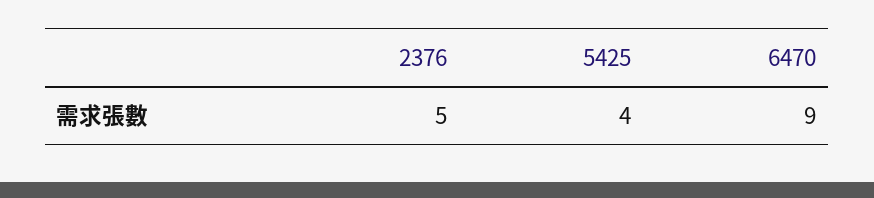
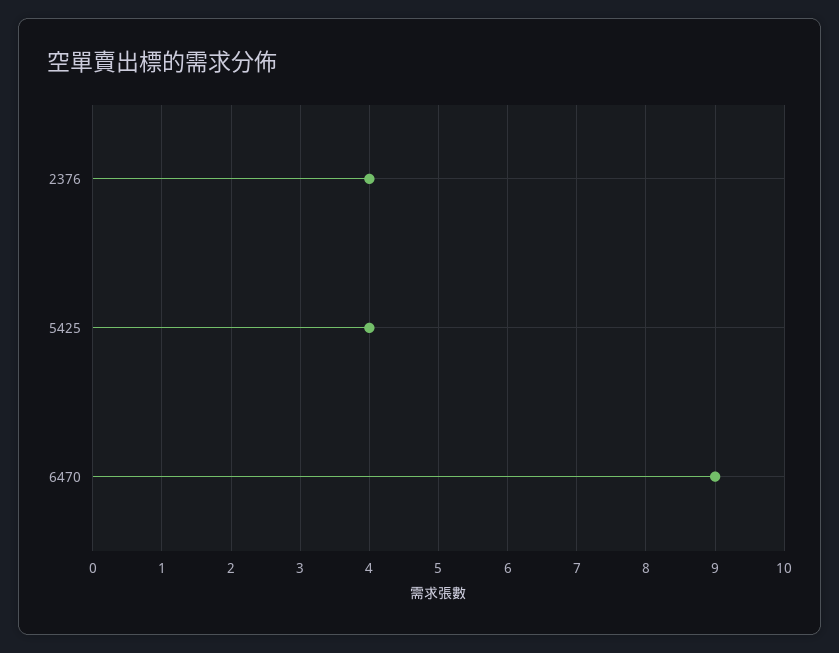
  {
-   "2376": 5,
+   "2376": 4,
    "5425": 4,
    "6470": 9
  }

